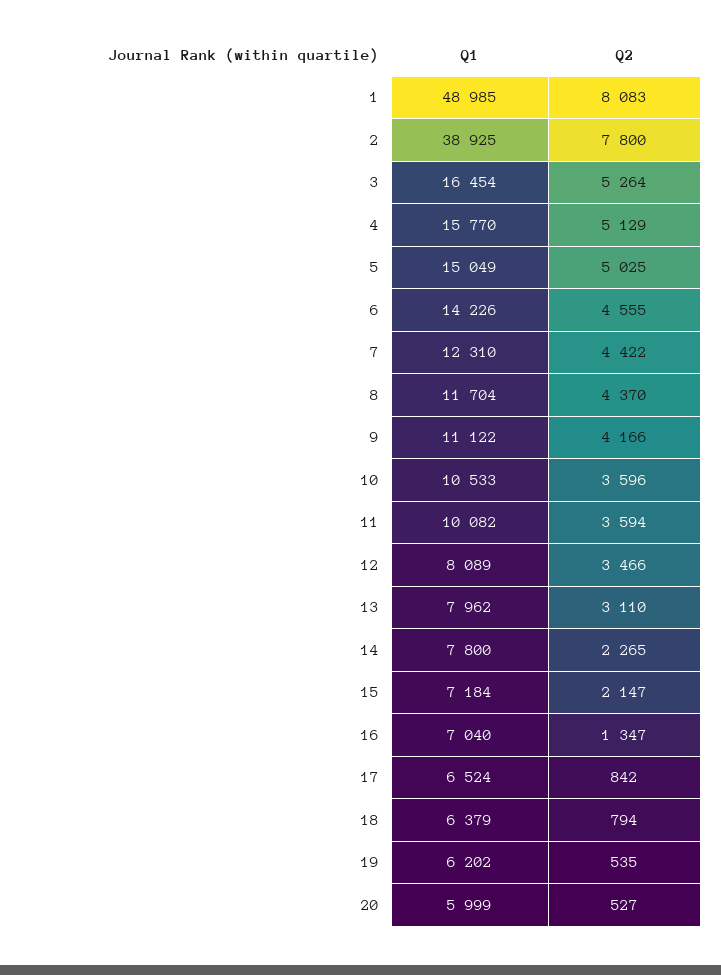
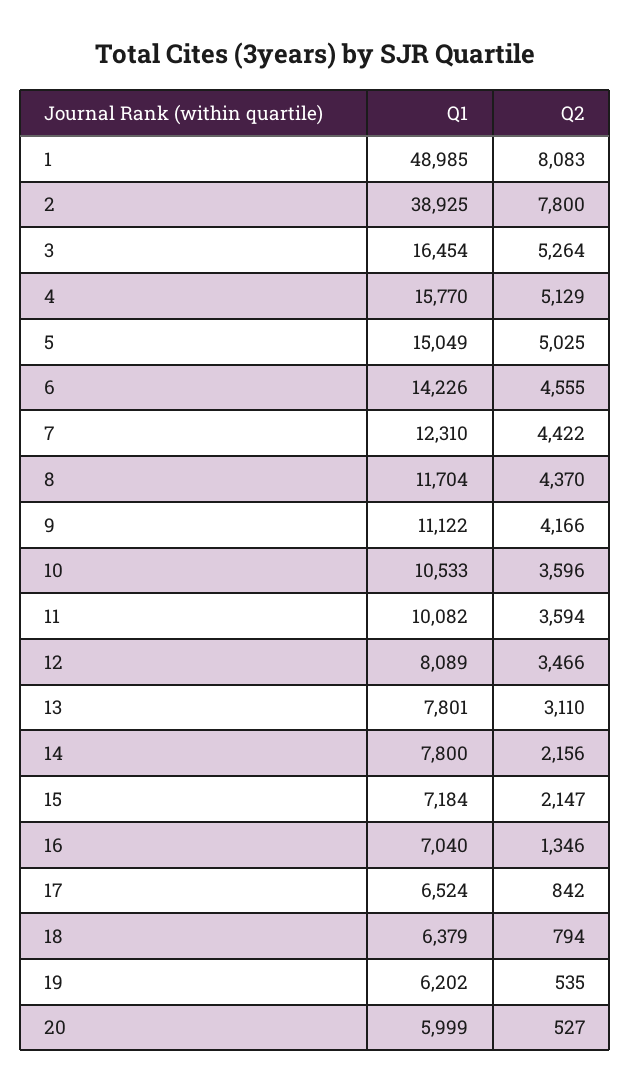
  {
    "Q1": {
      "1": 48985,
      "2": 38925,
      "3": 16454,
      "4": 15770,
      "5": 15049,
      "6": 14226,
      "7": 12310,
      "8": 11704,
      "9": 11122,
      "10": 10533,
      "11": 10082,
      "12": 8089,
-     "13": 7962,
+     "13": 7801,
      "14": 7800,
      "15": 7184,
      "16": 7040,
      "17": 6524,
      "18": 6379,
      "19": 6202,
      "20": 5999
    },
    "Q2": {
      "1": 8083,
      "2": 7800,
      "3": 5264,
      "4": 5129,
      "5": 5025,
      "6": 4555,
      "7": 4422,
      "8": 4370,
      "9": 4166,
      "10": 3596,
      "11": 3594,
      "12": 3466,
      "13": 3110,
-     "14": 2265,
+     "14": 2156,
      "15": 2147,
-     "16": 1347,
+     "16": 1346,
      "17": 842,
      "18": 794,
      "19": 535,
      "20": 527
    }
  }

